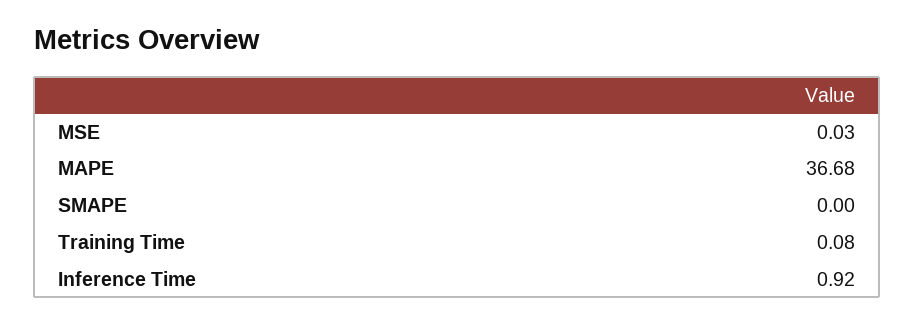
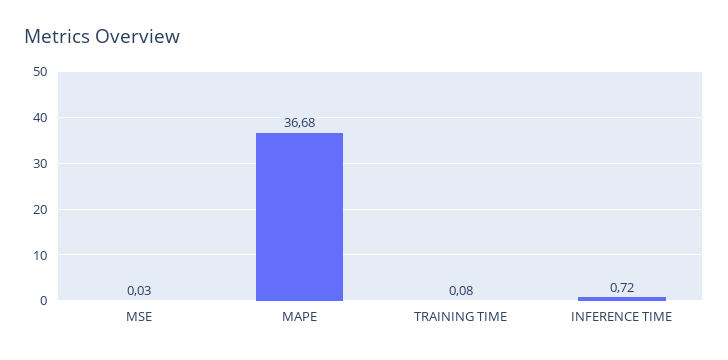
  {
    "MSE": 0.03,
    "MAPE": 36.68,
-   "SMAPE": 0,
    "Training Time": 0.08,
-   "Inference Time": 0.92
+   "Inference Time": 0.72
  }

